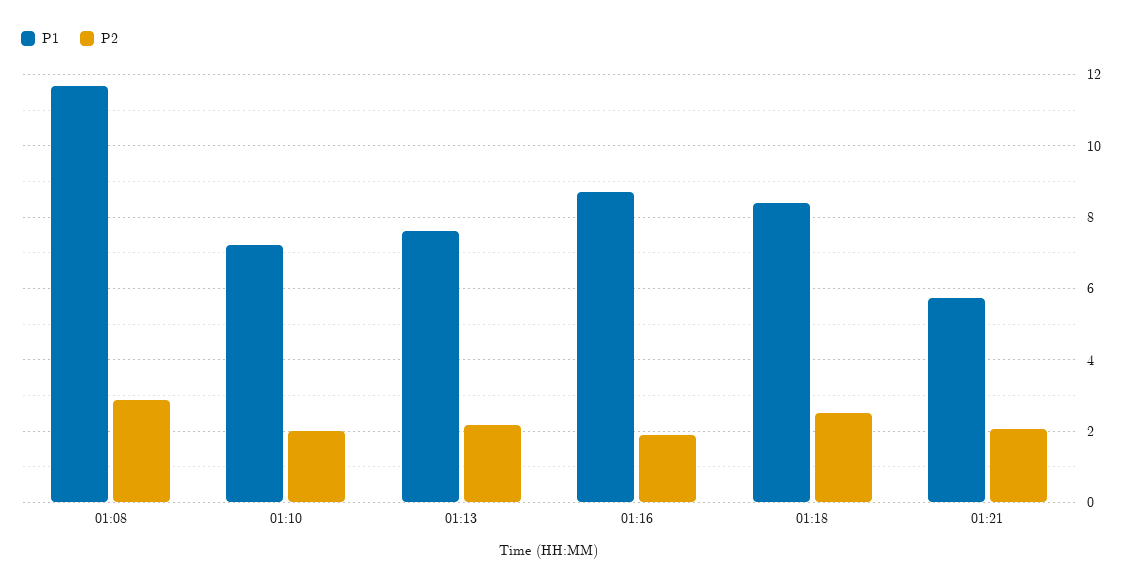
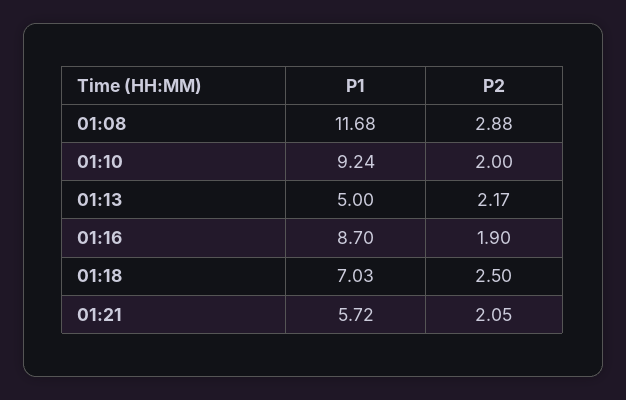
  {
    "P1": {
      "01:08": 11.68,
-     "01:10": 7.2,
+     "01:10": 9.24,
-     "01:13": 7.6,
+     "01:13": 5,
      "01:16": 8.7,
-     "01:18": 8.4,
+     "01:18": 7.03,
      "01:21": 5.72
    },
    "P2": {
      "01:08": 2.88,
      "01:10": 2,
      "01:13": 2.17,
      "01:16": 1.9,
      "01:18": 2.5,
      "01:21": 2.05
    }
  }

